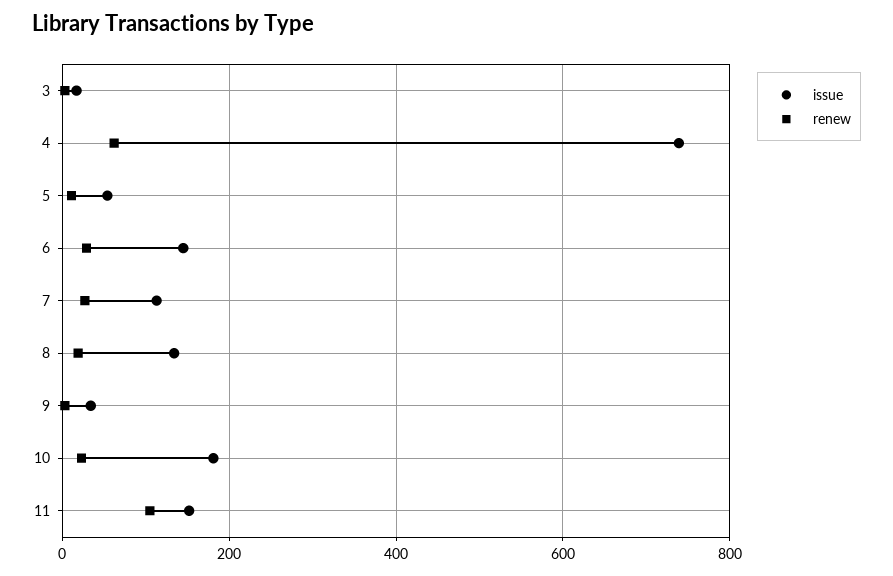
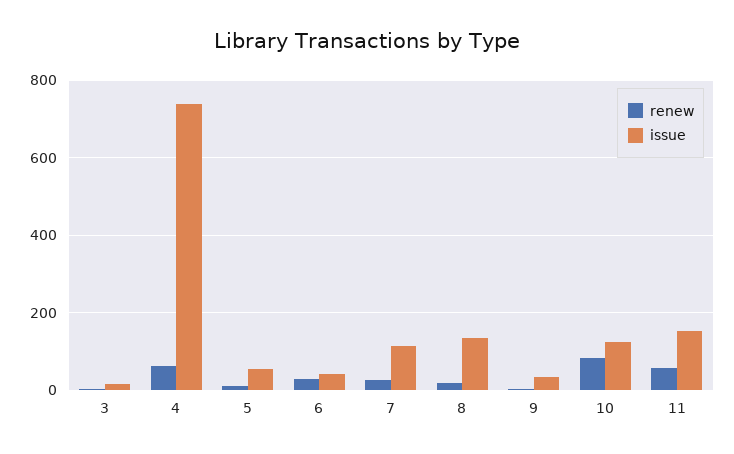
  {
    "issue": {
      "3": 20,
      "4": 740,
      "5": 60,
-     "6": 140,
+     "6": 40,
      "7": 120,
      "8": 140,
      "9": 40,
-     "10": 180,
+     "10": 120,
      "11": 160
    },
    "renew": {
      "3": 0,
      "4": 60,
      "5": 20,
      "6": 20,
      "7": 20,
      "8": 20,
      "9": 0,
-     "10": 20,
+     "10": 80,
-     "11": 100
+     "11": 60
    }
  }

